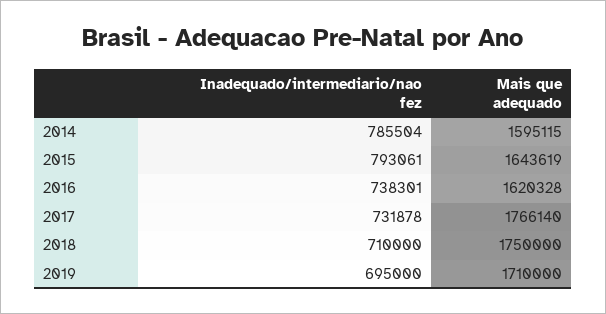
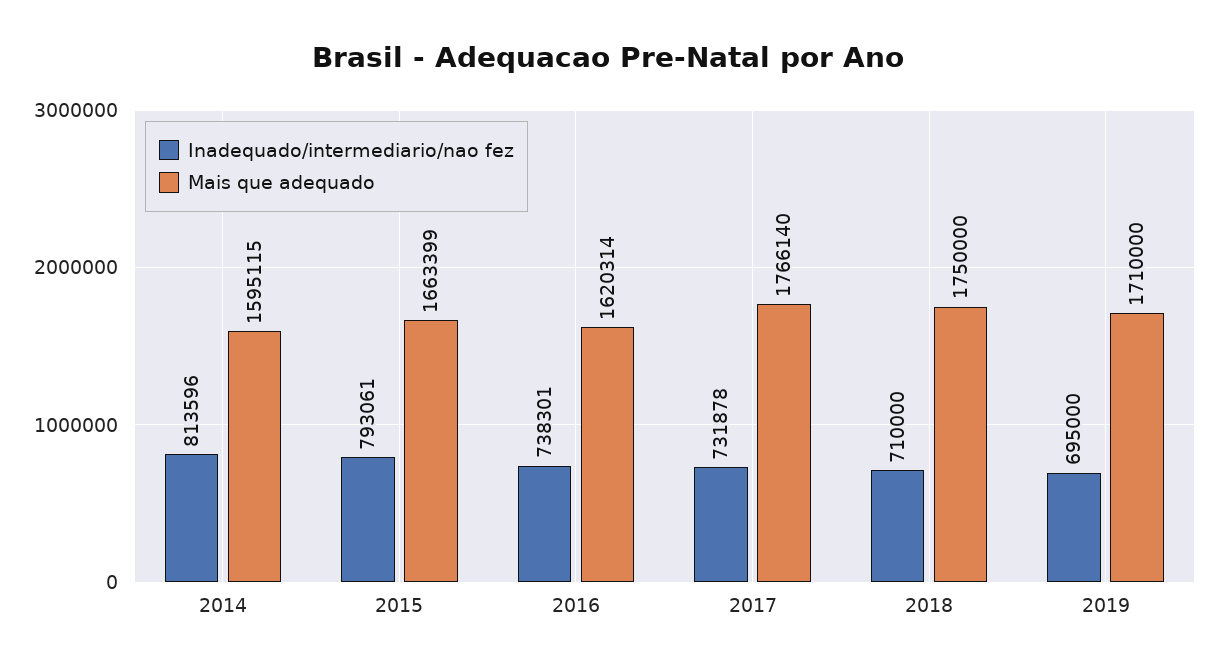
  {
    "Inadequado/intermediario/nao fez": {
-     "2014": 785504,
+     "2014": 813596,
      "2015": 793061,
      "2016": 738301,
      "2017": 731878,
      "2018": 710000,
      "2019": 695000
    },
    "Mais que adequado": {
      "2014": 1595115,
-     "2015": 1643619,
+     "2015": 1663399,
-     "2016": 1620328,
+     "2016": 1620314,
      "2017": 1766140,
      "2018": 1750000,
      "2019": 1710000
    }
  }

